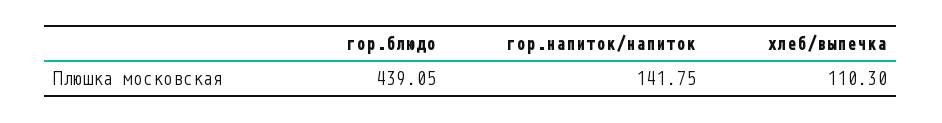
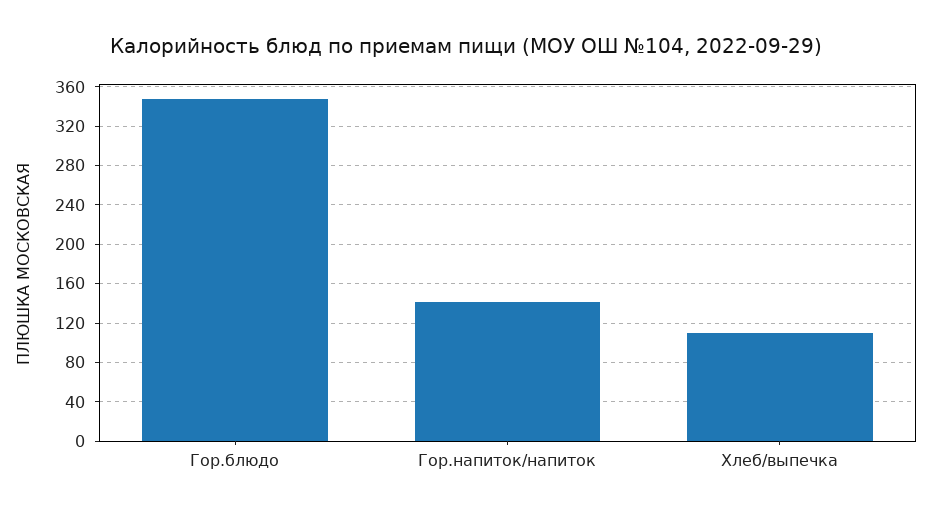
  {
-   "гор.блюдо": 439.05,
+   "гор.блюдо": 350,
    "гор.напиток/напиток": 141.75,
    "хлеб/выпечка": 110.3
  }

